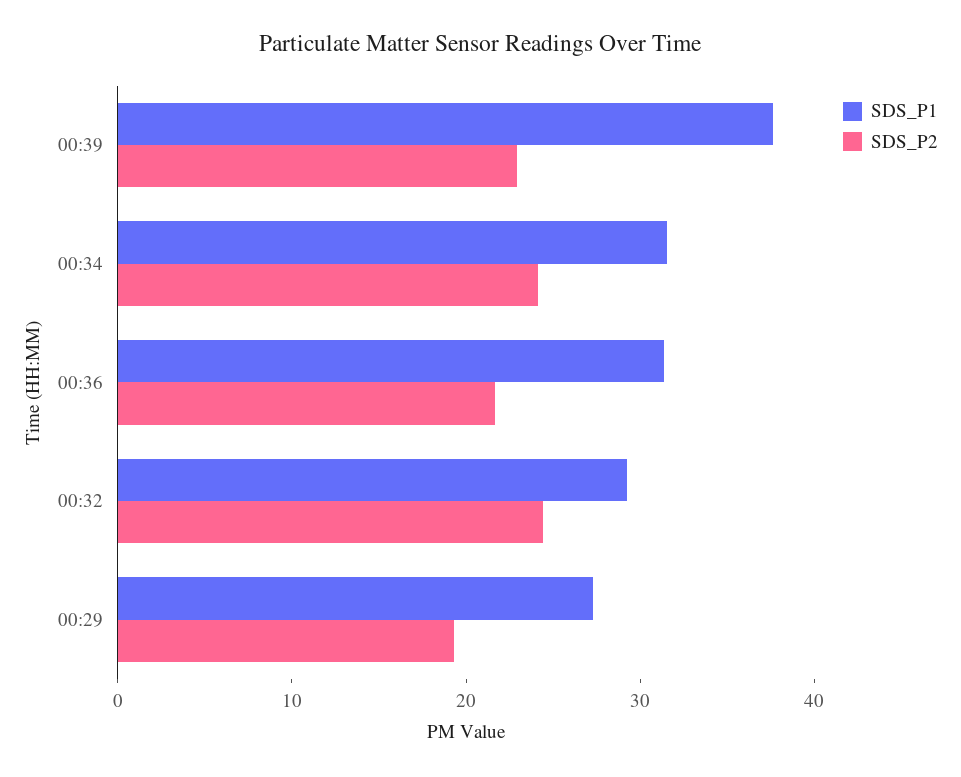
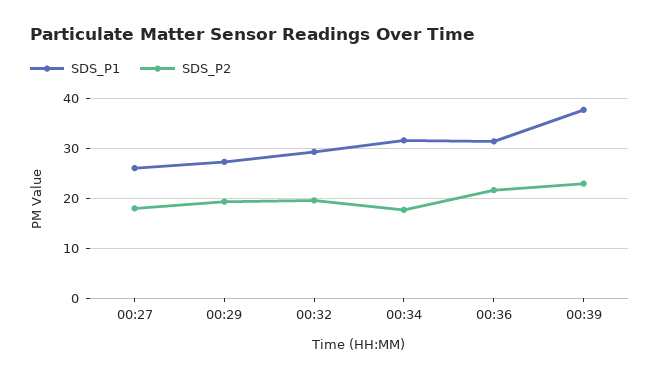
  {
    "SDS_P1": {
      "00:39": 38,
      "00:34": 32,
      "00:36": 32,
      "00:32": 30,
-     "00:29": 28
+     "00:29": 28,
+     "00:27": 26
    },
    "SDS_P2": {
      "00:39": 22,
-     "00:34": 24,
+     "00:34": 18,
      "00:36": 22,
-     "00:32": 24,
+     "00:32": 20,
-     "00:29": 20
+     "00:29": 20,
+     "00:27": 18
    }
  }

